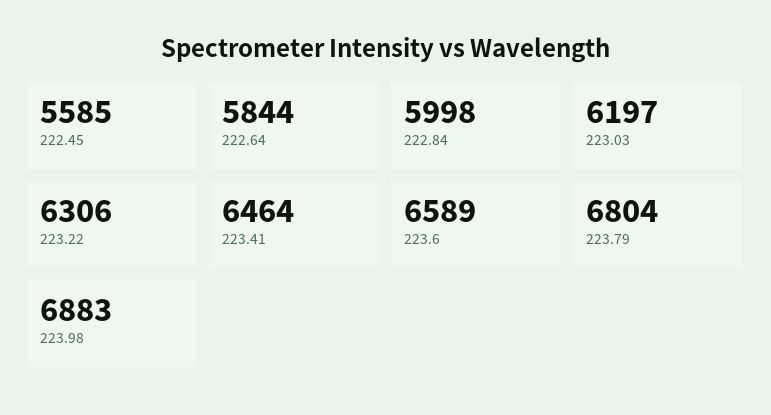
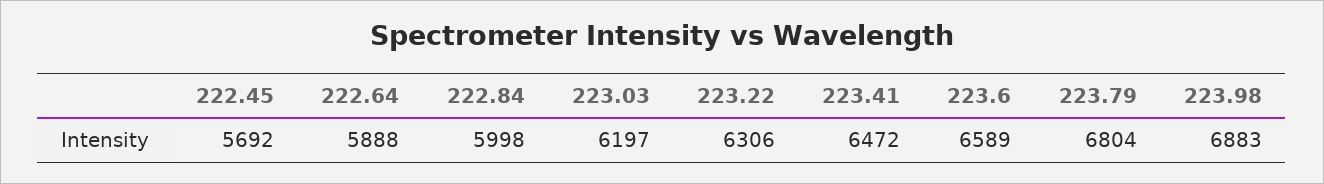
  {
-   "222.45": 5585,
+   "222.45": 5692,
-   "222.64": 5844,
+   "222.64": 5888,
    "222.84": 5998,
    "223.03": 6197,
    "223.22": 6306,
-   "223.41": 6464,
+   "223.41": 6472,
    "223.6": 6589,
    "223.79": 6804,
    "223.98": 6883
  }

